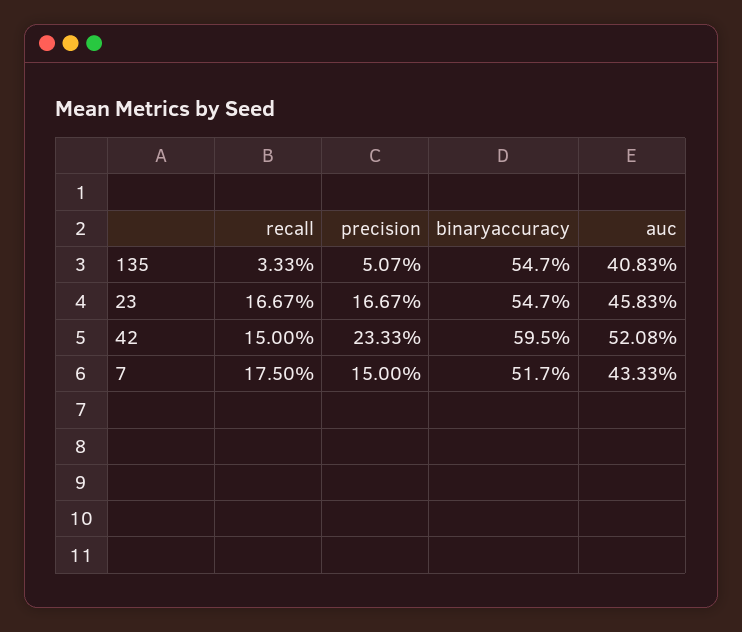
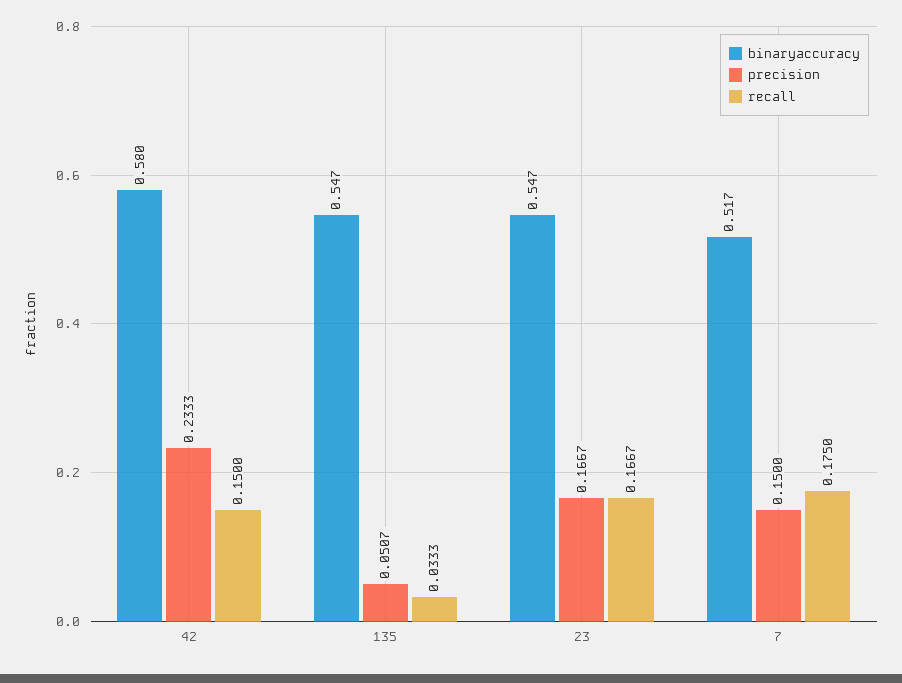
  {
    "recall": {
      "135": 0.0333,
      "23": 0.1667,
      "42": 0.15,
      "7": 0.175
    },
    "precision": {
      "135": 0.0507,
      "23": 0.1667,
      "42": 0.2333,
      "7": 0.15
    },
    "binaryaccuracy": {
      "135": 0.547,
      "23": 0.547,
-     "42": 0.595,
+     "42": 0.58,
      "7": 0.517
-   },
+   }
-   "auc": {
-     "135": 0.4083,
-     "23": 0.4583,
-     "42": 0.5208,
-     "7": 0.4333
-   }
  }

